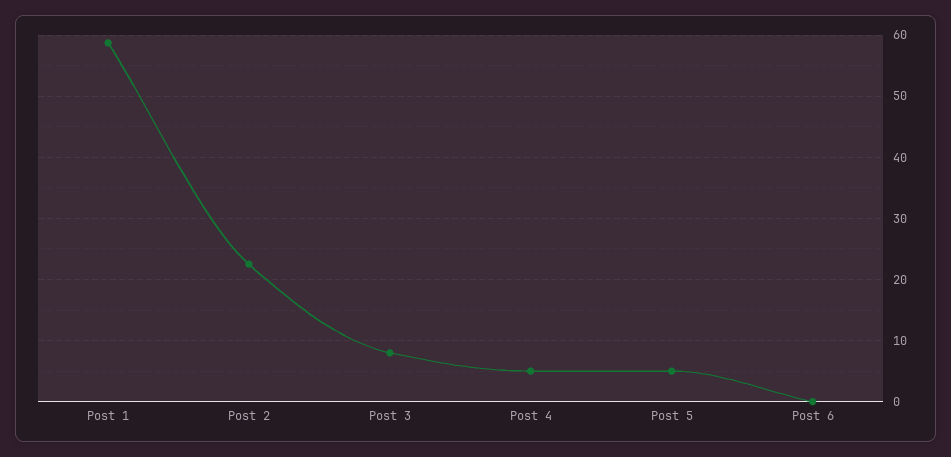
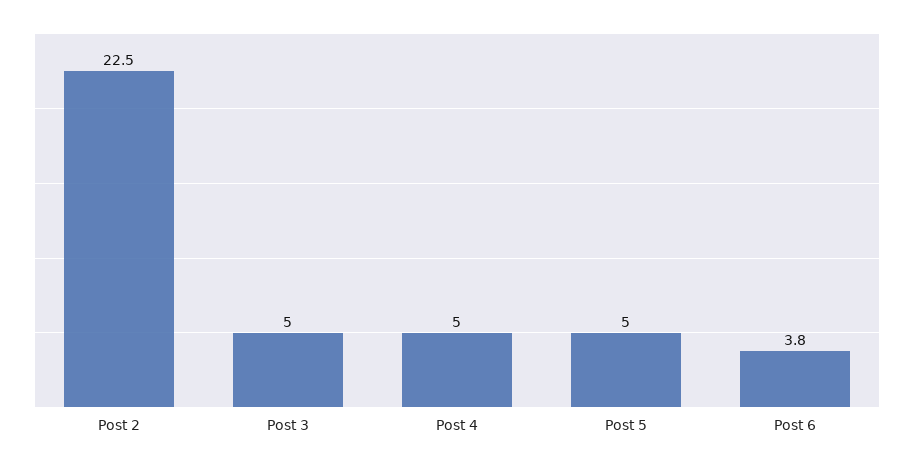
  {
-   "Post 1": 59,
    "Post 2": 22.5,
-   "Post 3": 8,
+   "Post 3": 5,
    "Post 4": 5,
    "Post 5": 5,
-   "Post 6": 0
+   "Post 6": 3.8
  }

